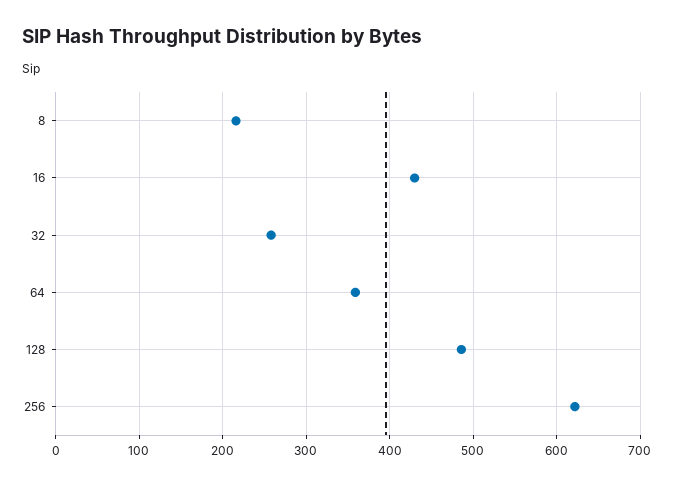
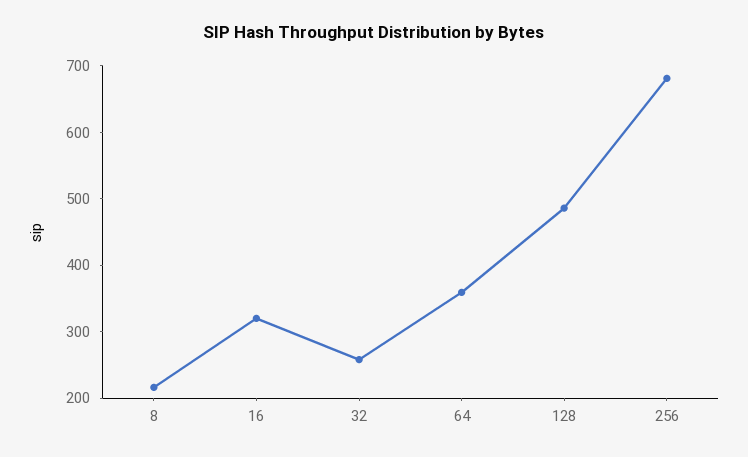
  {
    "8": 220,
-   "16": 430,
+   "16": 320,
    "32": 260,
    "64": 360,
    "128": 490,
-   "256": 620
+   "256": 680
  }

